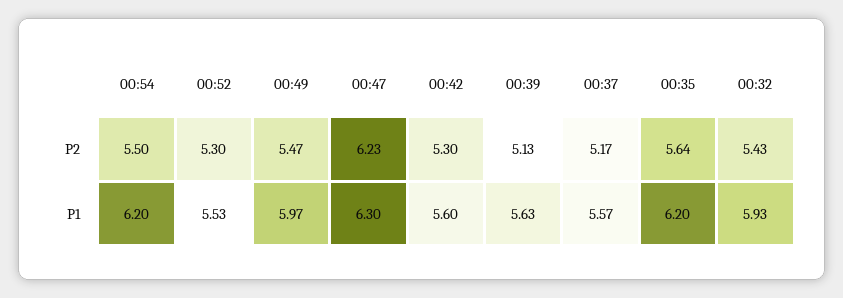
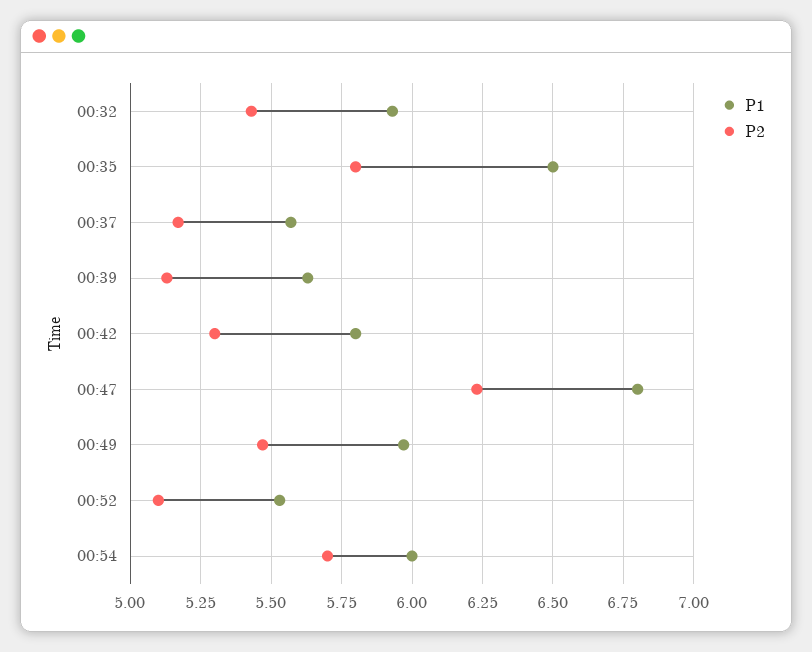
  {
    "P2": {
-     "00:54": 5.5,
+     "00:54": 5.7,
-     "00:52": 5.3,
+     "00:52": 5.1,
      "00:49": 5.47,
      "00:47": 6.23,
      "00:42": 5.3,
      "00:39": 5.13,
      "00:37": 5.17,
-     "00:35": 5.64,
+     "00:35": 5.8,
      "00:32": 5.43
    },
    "P1": {
-     "00:54": 6.2,
+     "00:54": 6,
      "00:52": 5.53,
      "00:49": 5.97,
-     "00:47": 6.3,
+     "00:47": 6.8,
-     "00:42": 5.6,
+     "00:42": 5.8,
      "00:39": 5.63,
      "00:37": 5.57,
-     "00:35": 6.2,
+     "00:35": 6.5,
      "00:32": 5.93
    }
  }

